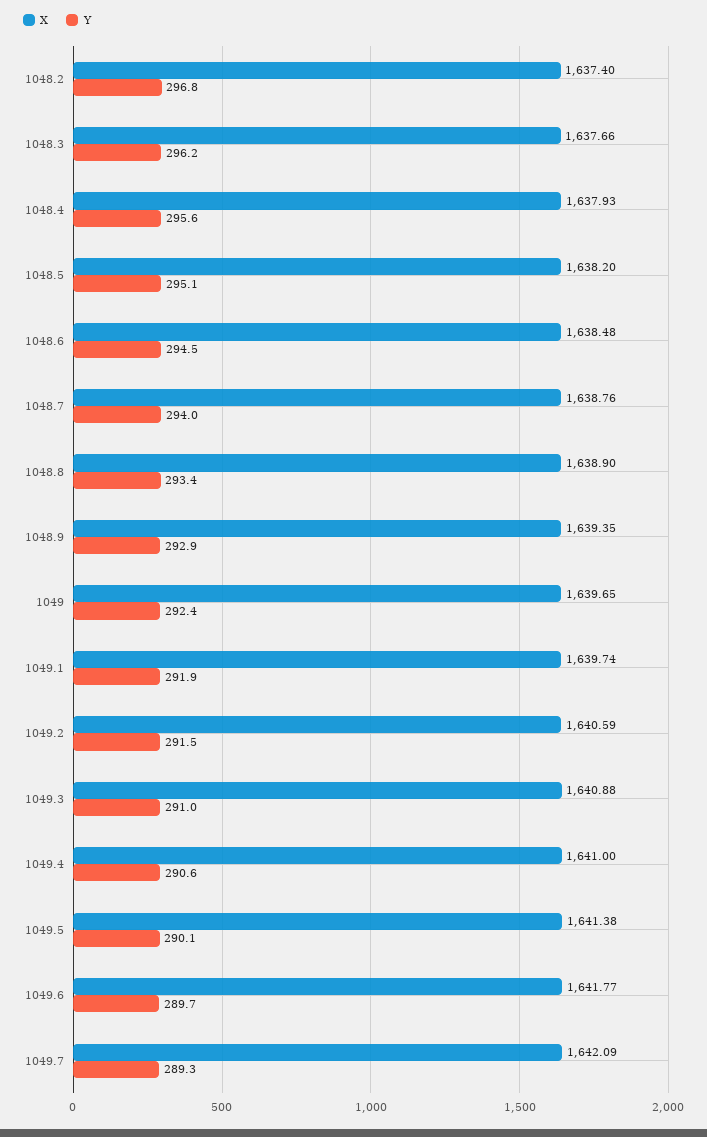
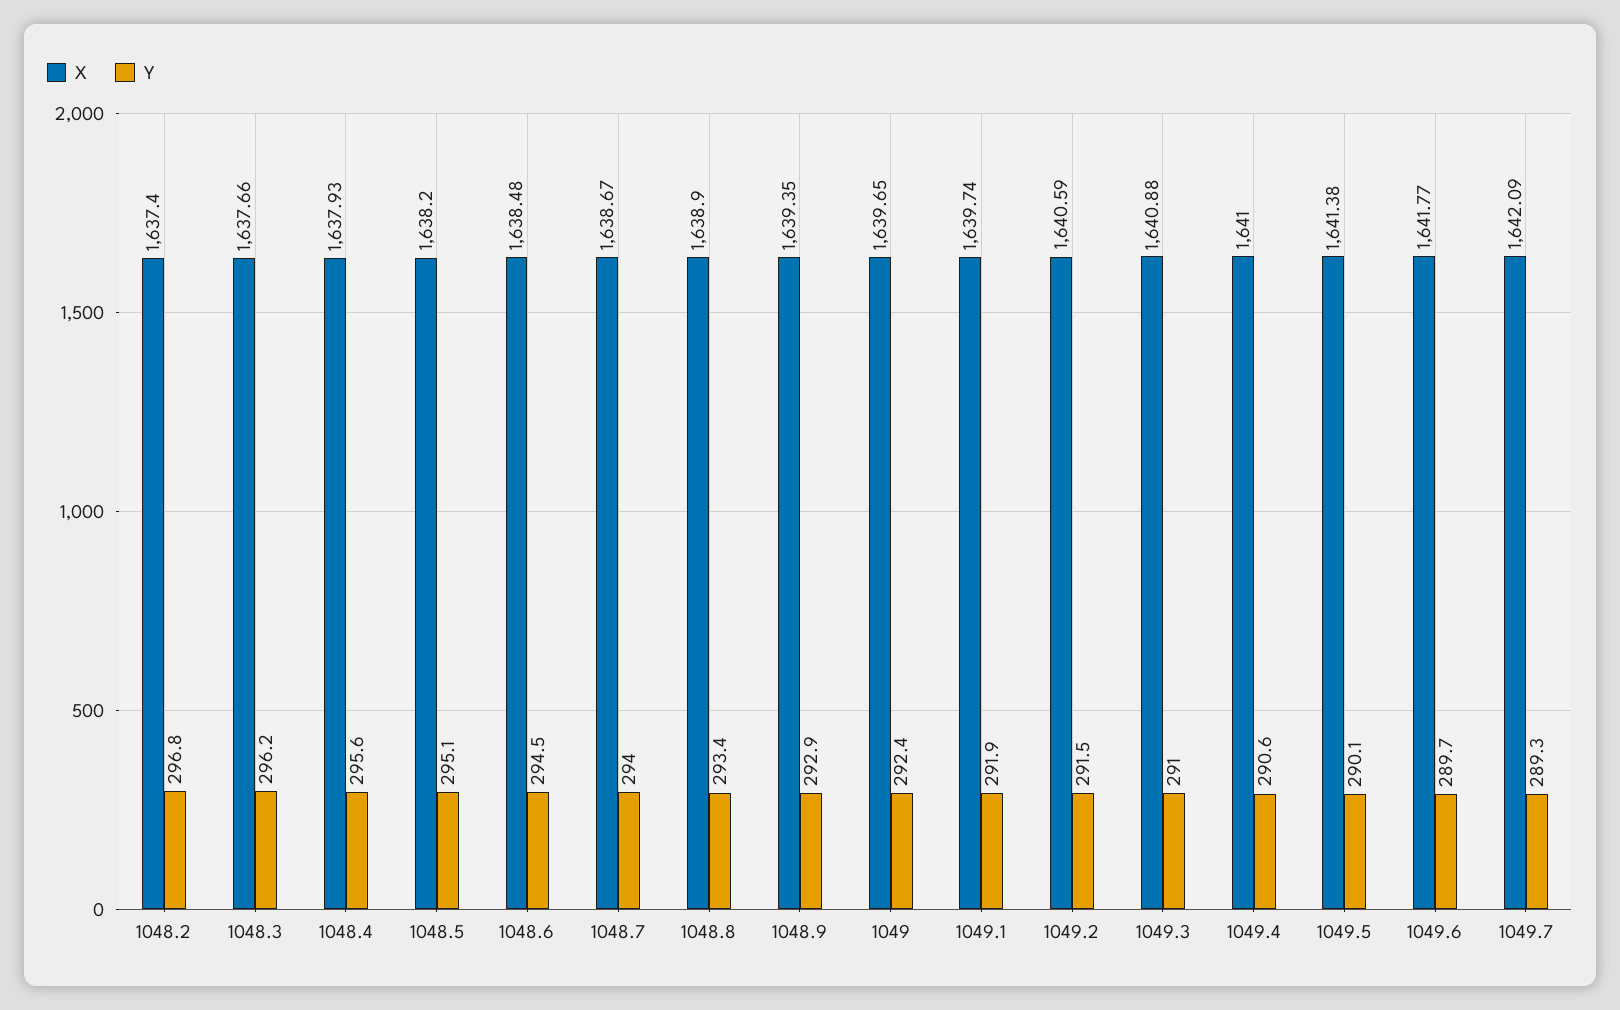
  {
    "X": {
      "1048.2": 1637.4,
      "1048.3": 1637.66,
      "1048.4": 1637.93,
      "1048.5": 1638.2,
      "1048.6": 1638.48,
-     "1048.7": 1638.76,
+     "1048.7": 1638.67,
      "1048.8": 1638.9,
      "1048.9": 1639.35,
      "1049": 1639.65,
      "1049.1": 1639.74,
      "1049.2": 1640.59,
      "1049.3": 1640.88,
      "1049.4": 1641,
      "1049.5": 1641.38,
      "1049.6": 1641.77,
      "1049.7": 1642.09
    },
    "Y": {
      "1048.2": 296.8,
      "1048.3": 296.2,
      "1048.4": 295.6,
      "1048.5": 295.1,
      "1048.6": 294.5,
      "1048.7": 294,
      "1048.8": 293.4,
      "1048.9": 292.9,
      "1049": 292.4,
      "1049.1": 291.9,
      "1049.2": 291.5,
      "1049.3": 291,
      "1049.4": 290.6,
      "1049.5": 290.1,
      "1049.6": 289.7,
      "1049.7": 289.3
    }
  }

